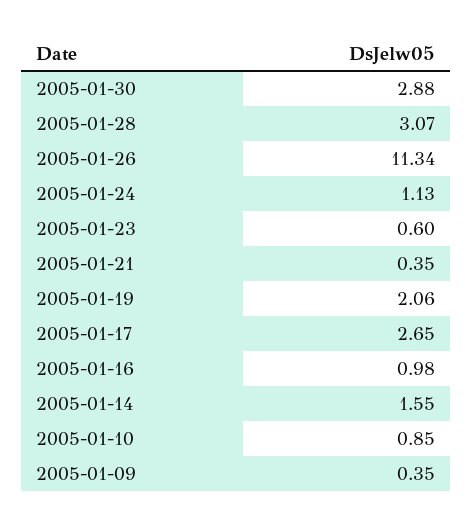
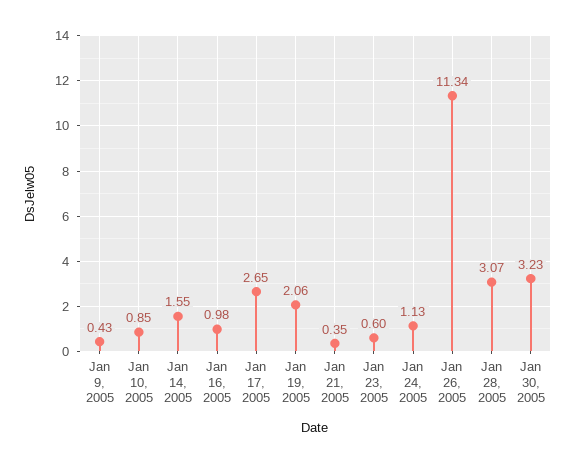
  {
-   "2005-01-30": 2.88,
+   "2005-01-30": 3.23,
    "2005-01-28": 3.07,
    "2005-01-26": 11.34,
    "2005-01-24": 1.13,
    "2005-01-23": 0.6,
    "2005-01-21": 0.35,
    "2005-01-19": 2.06,
    "2005-01-17": 2.65,
    "2005-01-16": 0.98,
    "2005-01-14": 1.55,
    "2005-01-10": 0.85,
-   "2005-01-09": 0.35
+   "2005-01-09": 0.43
  }

